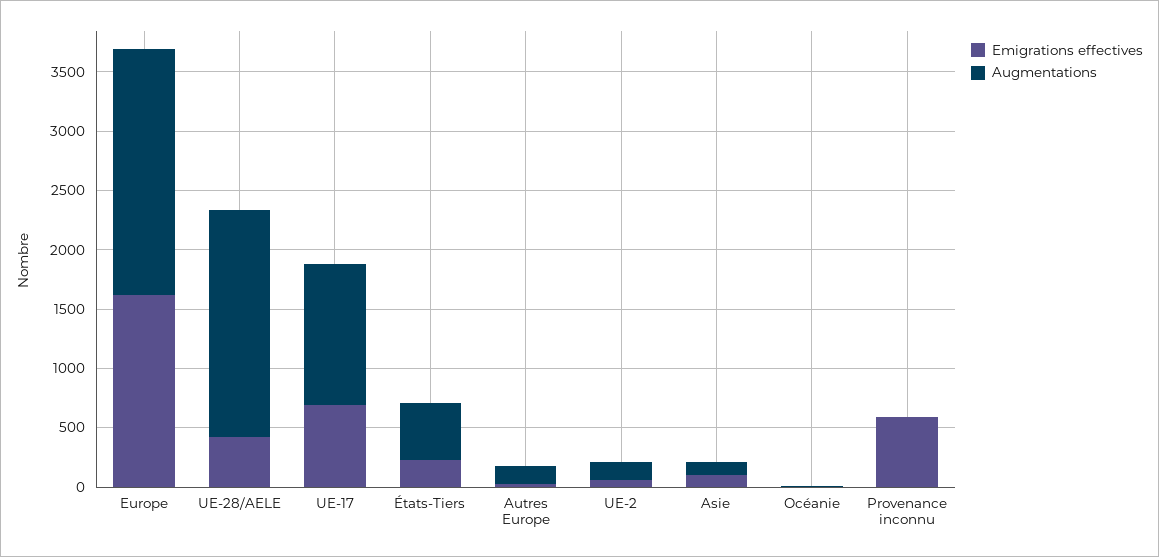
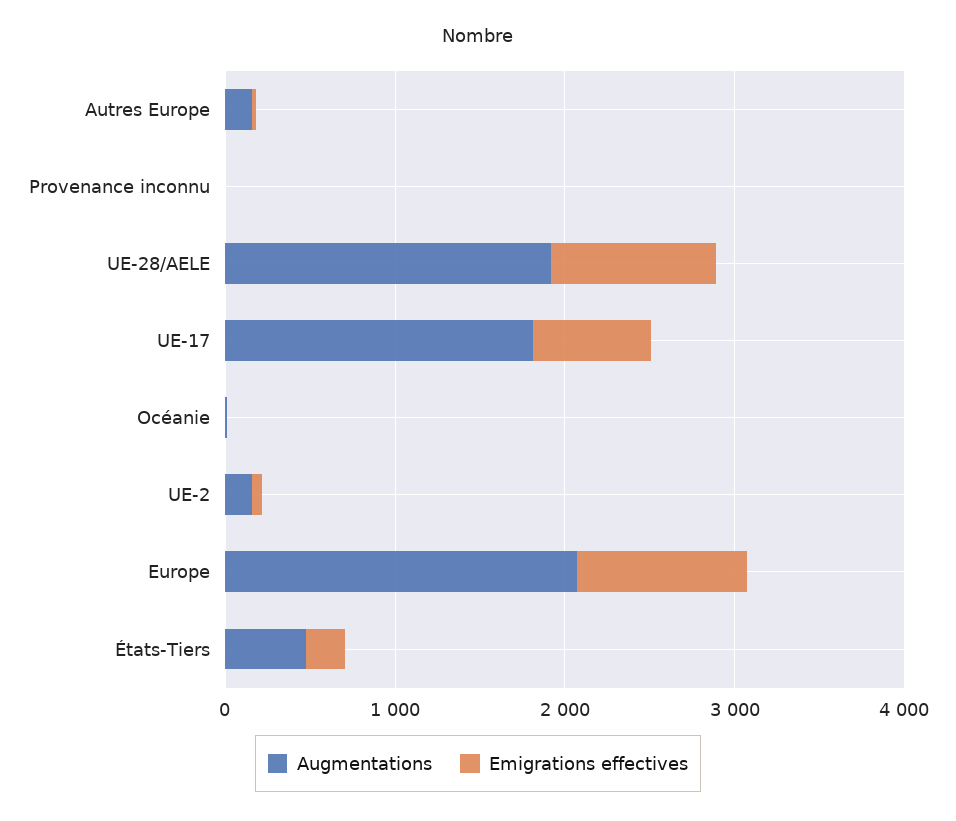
  {
    "Emigrations effectives": {
-     "Europe": 1600,
+     "Europe": 1000,
-     "UE-28/AELE": 400,
+     "UE-28/AELE": 1000,
      "UE-17": 700,
      "États-Tiers": 200,
      "Autres Europe": 0,
      "UE-2": 100,
-     "Asie": 100,
      "Océanie": 0,
-     "Provenance inconnu": 600
+     "Provenance inconnu": 0
    },
    "Augmentations": {
      "Europe": 2100,
      "UE-28/AELE": 1900,
-     "UE-17": 1200,
+     "UE-17": 1800,
      "États-Tiers": 500,
      "Autres Europe": 200,
      "UE-2": 200,
-     "Asie": 100,
      "Océanie": 0,
      "Provenance inconnu": 0
    }
  }

